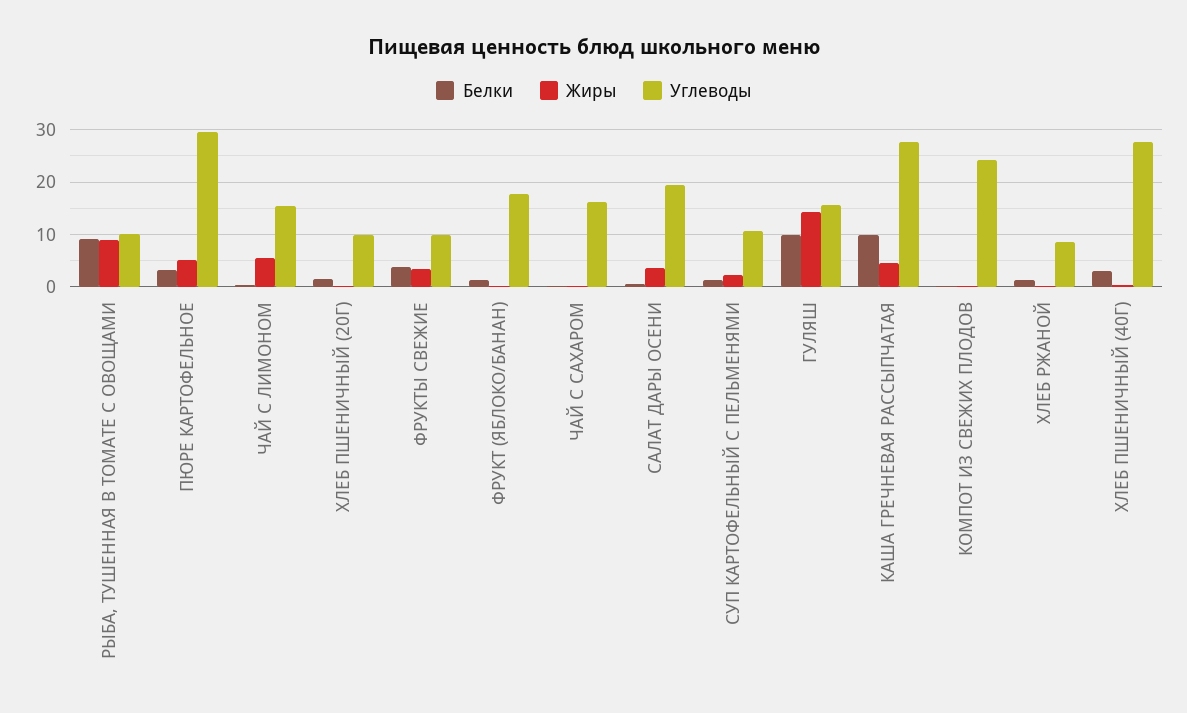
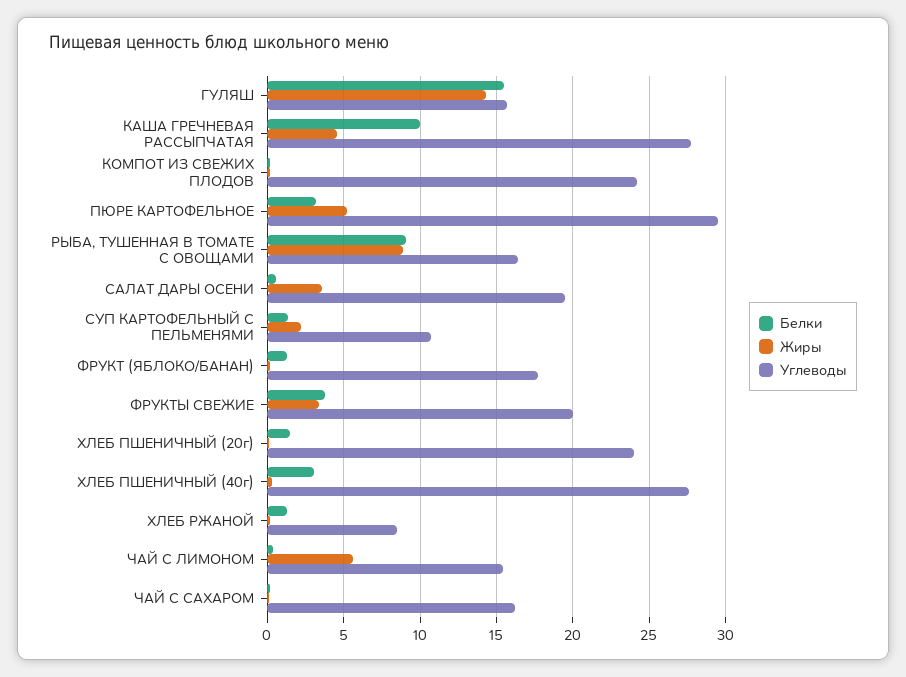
  {
    "Белки": {
      "РЫБА, ТУШЕННАЯ В ТОМАТЕ С ОВОЩАМИ": 9,
      "ПЮРЕ КАРТОФЕЛЬНОЕ": 3,
      "ЧАЙ С ЛИМОНОМ": 0.5,
      "ХЛЕБ ПШЕНИЧНЫЙ (20Г)": 1.5,
      "ФРУКТЫ СВЕЖИЕ": 4,
      "ФРУКТ (ЯБЛОКО/БАНАН)": 1.5,
      "ЧАЙ С САХАРОМ": 0,
      "САЛАТ ДАРЫ ОСЕНИ": 0.5,
      "СУП КАРТОФЕЛЬНЫЙ С ПЕЛЬМЕНЯМИ": 1.5,
-     "ГУЛЯШ": 10,
+     "ГУЛЯШ": 15.5,
      "КАША ГРЕЧНЕВАЯ РАССЫПЧАТАЯ": 10,
      "КОМПОТ ИЗ СВЕЖИХ ПЛОДОВ": 0,
      "ХЛЕБ РЖАНОЙ": 1.5,
      "ХЛЕБ ПШЕНИЧНЫЙ (40Г)": 3
    },
    "Жиры": {
      "РЫБА, ТУШЕННАЯ В ТОМАТЕ С ОВОЩАМИ": 9,
      "ПЮРЕ КАРТОФЕЛЬНОЕ": 5,
      "ЧАЙ С ЛИМОНОМ": 5.5,
      "ХЛЕБ ПШЕНИЧНЫЙ (20Г)": 0,
      "ФРУКТЫ СВЕЖИЕ": 3.5,
      "ФРУКТ (ЯБЛОКО/БАНАН)": 0,
      "ЧАЙ С САХАРОМ": 0,
      "САЛАТ ДАРЫ ОСЕНИ": 3.5,
      "СУП КАРТОФЕЛЬНЫЙ С ПЕЛЬМЕНЯМИ": 2,
      "ГУЛЯШ": 14.5,
      "КАША ГРЕЧНЕВАЯ РАССЫПЧАТАЯ": 4.5,
      "КОМПОТ ИЗ СВЕЖИХ ПЛОДОВ": 0,
      "ХЛЕБ РЖАНОЙ": 0,
      "ХЛЕБ ПШЕНИЧНЫЙ (40Г)": 0.5
    },
    "Углеводы": {
-     "РЫБА, ТУШЕННАЯ В ТОМАТЕ С ОВОЩАМИ": 10,
+     "РЫБА, ТУШЕННАЯ В ТОМАТЕ С ОВОЩАМИ": 16.5,
      "ПЮРЕ КАРТОФЕЛЬНОЕ": 29.5,
      "ЧАЙ С ЛИМОНОМ": 15.5,
-     "ХЛЕБ ПШЕНИЧНЫЙ (20Г)": 10,
+     "ХЛЕБ ПШЕНИЧНЫЙ (20Г)": 24,
-     "ФРУКТЫ СВЕЖИЕ": 10,
+     "ФРУКТЫ СВЕЖИЕ": 20,
      "ФРУКТ (ЯБЛОКО/БАНАН)": 17.5,
      "ЧАЙ С САХАРОМ": 16,
      "САЛАТ ДАРЫ ОСЕНИ": 19.5,
      "СУП КАРТОФЕЛЬНЫЙ С ПЕЛЬМЕНЯМИ": 10.5,
      "ГУЛЯШ": 15.5,
      "КАША ГРЕЧНЕВАЯ РАССЫПЧАТАЯ": 27.5,
      "КОМПОТ ИЗ СВЕЖИХ ПЛОДОВ": 24,
      "ХЛЕБ РЖАНОЙ": 8.5,
      "ХЛЕБ ПШЕНИЧНЫЙ (40Г)": 27.5
    }
  }

